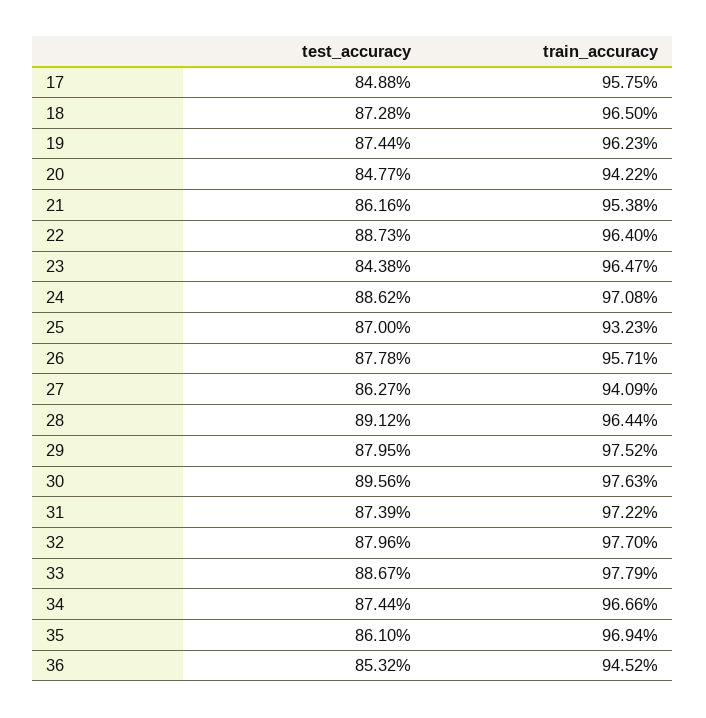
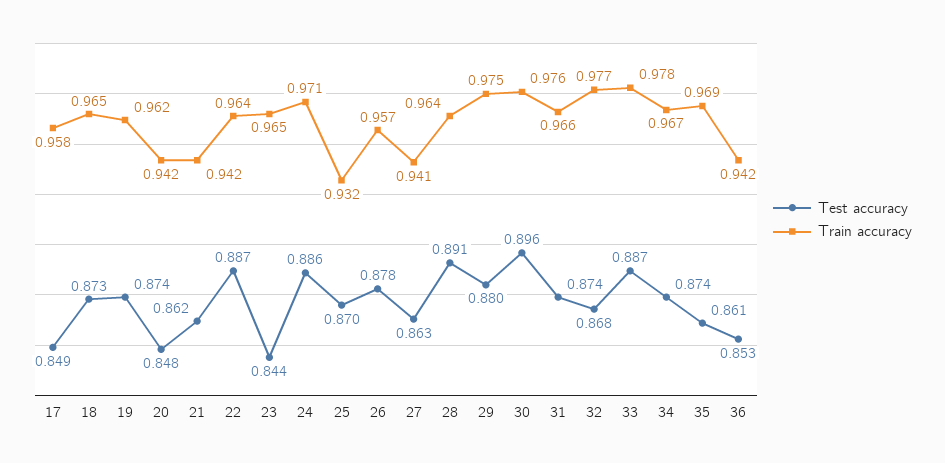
  {
    "test_accuracy": {
      "17": 0.8488,
      "18": 0.8728,
      "19": 0.8744,
      "20": 0.8477,
      "21": 0.8616,
      "22": 0.8873,
      "23": 0.8438,
      "24": 0.8862,
      "25": 0.87,
      "26": 0.8778,
      "27": 0.8627,
      "28": 0.8912,
      "29": 0.8795,
      "30": 0.8956,
      "31": 0.8739,
-     "32": 0.8796,
+     "32": 0.868,
      "33": 0.8867,
      "34": 0.8744,
      "35": 0.861,
      "36": 0.8532
    },
    "train_accuracy": {
      "17": 0.9575,
      "18": 0.965,
      "19": 0.9623,
      "20": 0.9422,
-     "21": 0.9538,
+     "21": 0.942,
      "22": 0.964,
      "23": 0.9647,
      "24": 0.9708,
      "25": 0.9323,
      "26": 0.9571,
      "27": 0.9409,
      "28": 0.9644,
      "29": 0.9752,
      "30": 0.9763,
-     "31": 0.9722,
+     "31": 0.966,
      "32": 0.977,
      "33": 0.9779,
      "34": 0.9666,
      "35": 0.9694,
-     "36": 0.9452
+     "36": 0.942
    }
  }

